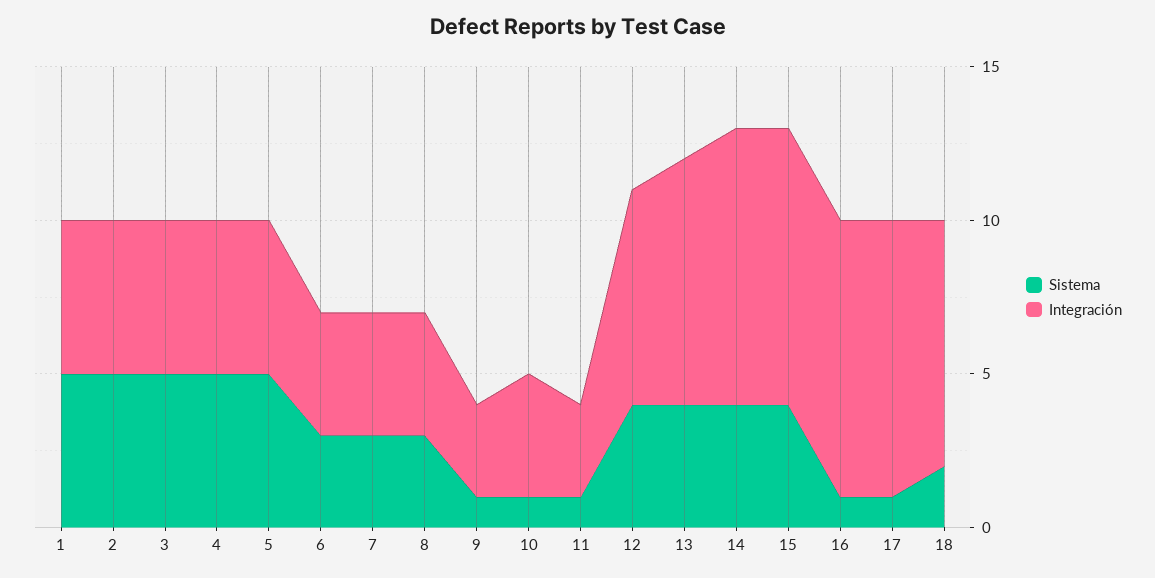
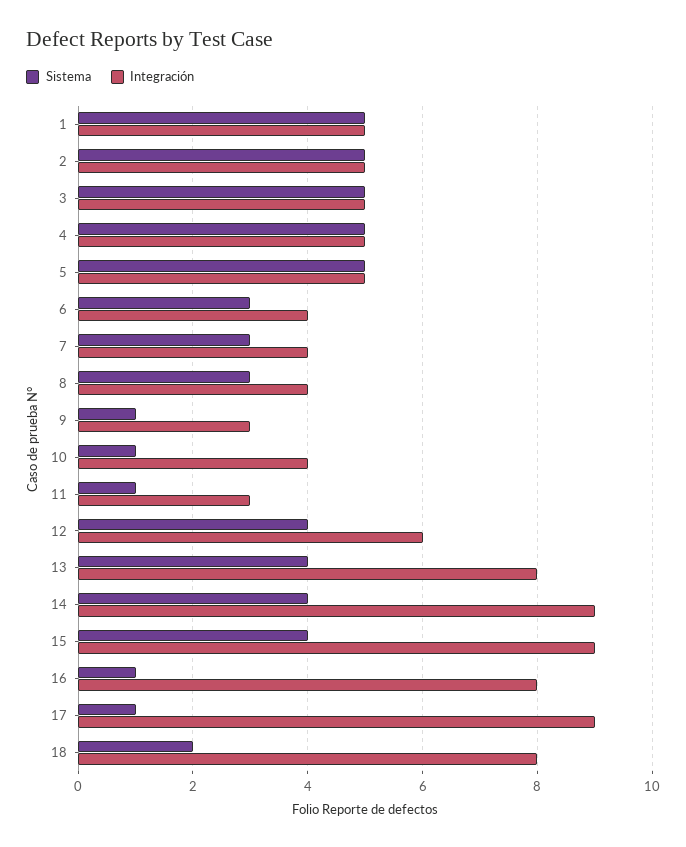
  {
    "Sistema": {
      "1": 5,
      "2": 5,
      "3": 5,
      "4": 5,
      "5": 5,
      "6": 3,
      "7": 3,
      "8": 3,
      "9": 1,
      "10": 1,
      "11": 1,
      "12": 4,
      "13": 4,
      "14": 4,
      "15": 4,
      "16": 1,
      "17": 1,
      "18": 2
    },
    "Integración": {
      "1": 5,
      "2": 5,
      "3": 5,
      "4": 5,
      "5": 5,
      "6": 4,
      "7": 4,
      "8": 4,
      "9": 3,
      "10": 4,
      "11": 3,
-     "12": 7,
+     "12": 6,
      "13": 8,
      "14": 9,
      "15": 9,
-     "16": 9,
+     "16": 8,
      "17": 9,
      "18": 8
    }
  }

